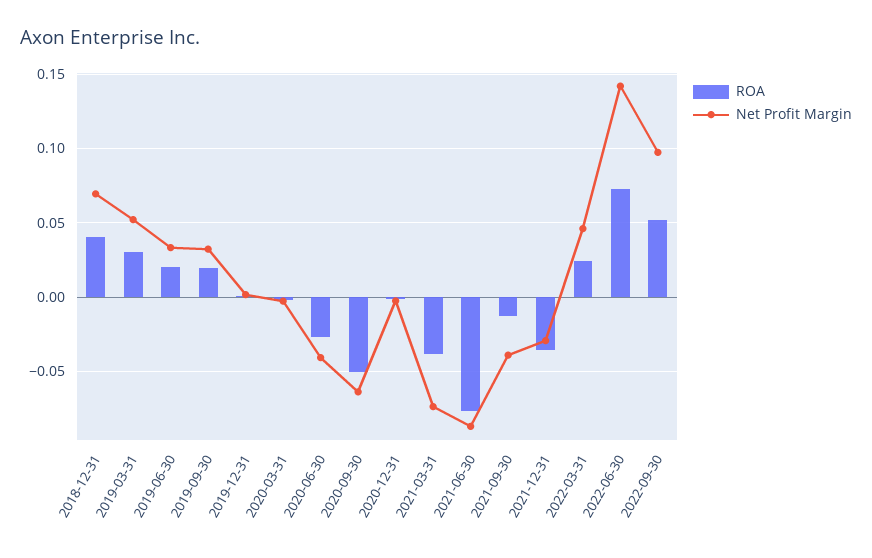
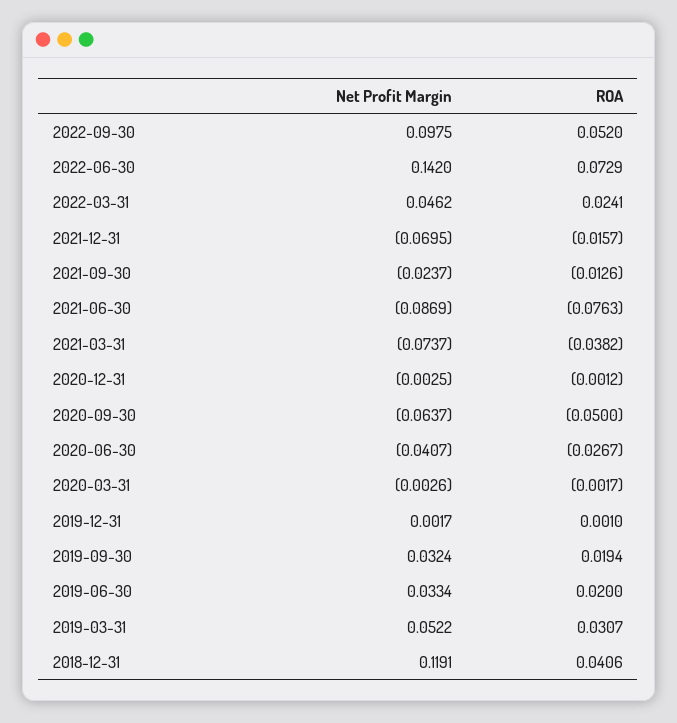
  {
    "ROA": {
      "2018-12-31": 0.0406,
      "2019-03-31": 0.0307,
      "2019-06-30": 0.02,
      "2019-09-30": 0.0194,
      "2019-12-31": 0.001,
      "2020-03-31": -0.0017,
      "2020-06-30": -0.0267,
      "2020-09-30": -0.05,
      "2020-12-31": -0.0012,
      "2021-03-31": -0.0382,
      "2021-06-30": -0.0763,
      "2021-09-30": -0.0126,
-     "2021-12-31": -0.035,
+     "2021-12-31": -0.0157,
      "2022-03-31": 0.0241,
      "2022-06-30": 0.0729,
      "2022-09-30": 0.052
    },
    "Net Profit Margin": {
-     "2018-12-31": 0.07,
+     "2018-12-31": 0.1191,
      "2019-03-31": 0.0522,
      "2019-06-30": 0.0334,
      "2019-09-30": 0.0324,
      "2019-12-31": 0.0017,
      "2020-03-31": -0.0026,
      "2020-06-30": -0.0407,
      "2020-09-30": -0.0637,
      "2020-12-31": -0.0025,
      "2021-03-31": -0.0737,
      "2021-06-30": -0.0869,
-     "2021-09-30": -0.04,
+     "2021-09-30": -0.0237,
-     "2021-12-31": -0.03,
+     "2021-12-31": -0.0695,
      "2022-03-31": 0.0462,
      "2022-06-30": 0.142,
      "2022-09-30": 0.0975
    }
  }

